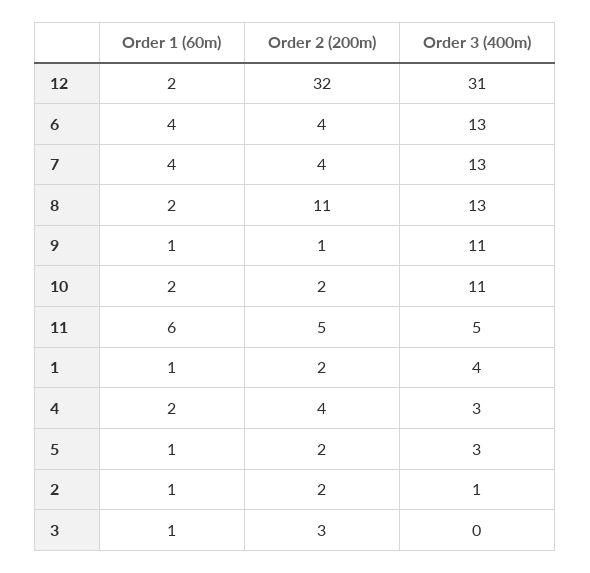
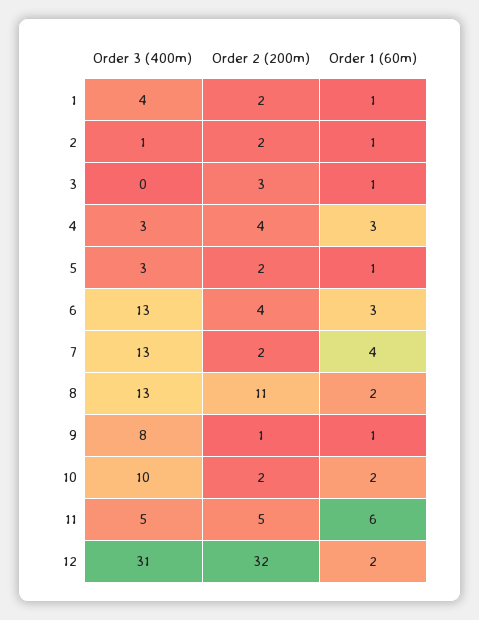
  {
    "Order 1 (60m)": {
      "12": 2,
-     "6": 4,
+     "6": 3,
      "7": 4,
      "8": 2,
      "9": 1,
      "10": 2,
      "11": 6,
      "1": 1,
-     "4": 2,
+     "4": 3,
      "5": 1,
      "2": 1,
      "3": 1
    },
    "Order 2 (200m)": {
      "12": 32,
      "6": 4,
-     "7": 4,
+     "7": 2,
      "8": 11,
      "9": 1,
      "10": 2,
      "11": 5,
      "1": 2,
      "4": 4,
      "5": 2,
      "2": 2,
      "3": 3
    },
    "Order 3 (400m)": {
      "12": 31,
      "6": 13,
      "7": 13,
      "8": 13,
-     "9": 11,
+     "9": 8,
-     "10": 11,
+     "10": 10,
      "11": 5,
      "1": 4,
      "4": 3,
      "5": 3,
      "2": 1,
      "3": 0
    }
  }

